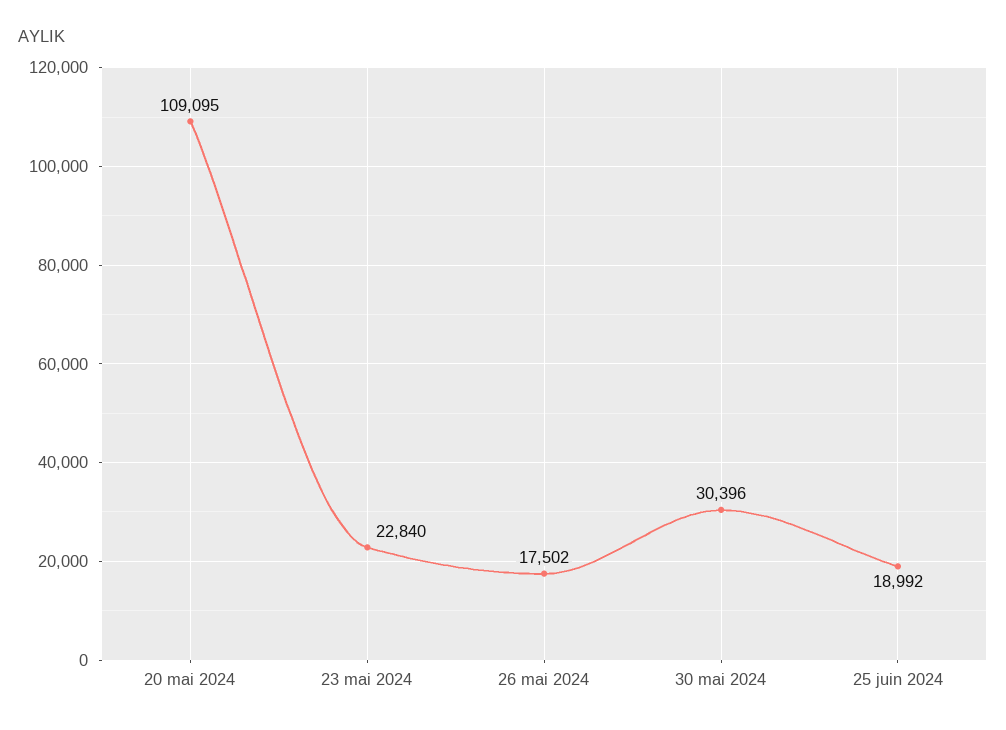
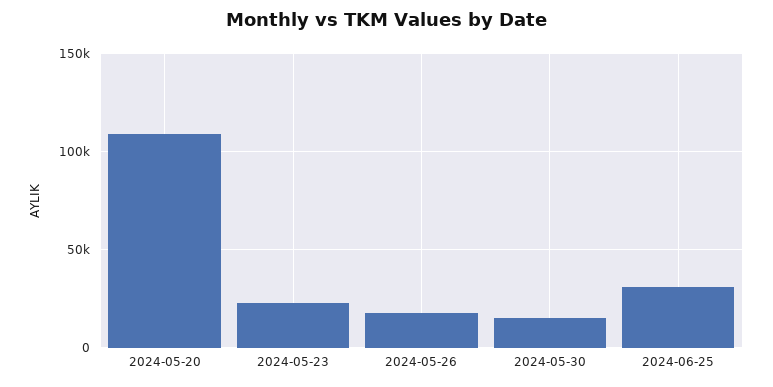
  {
    "20 mai 2024": 109095,
    "23 mai 2024": 22840,
    "26 mai 2024": 17502,
-   "30 mai 2024": 30396,
+   "30 mai 2024": 15000,
-   "25 juin 2024": 18992
+   "25 juin 2024": 30000
  }

